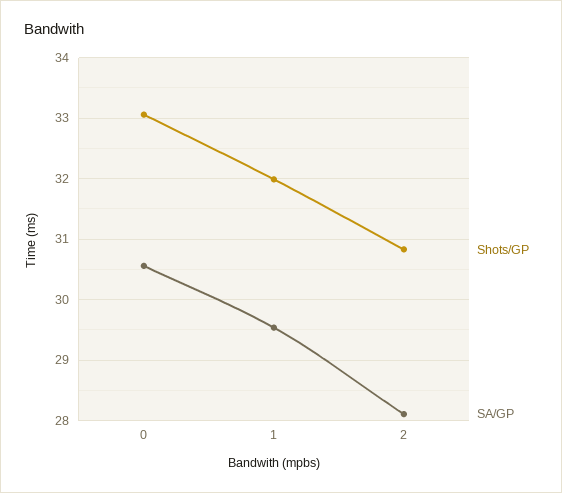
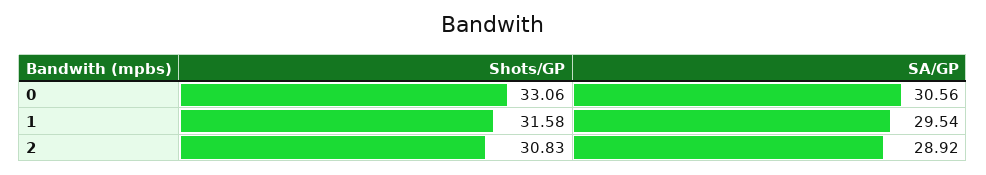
  {
    "Shots/GP": {
      "0": 33.06,
-     "1": 32,
+     "1": 31.58,
      "2": 30.83
    },
    "SA/GP": {
      "0": 30.56,
      "1": 29.54,
-     "2": 28.1
+     "2": 28.92
    }
  }

